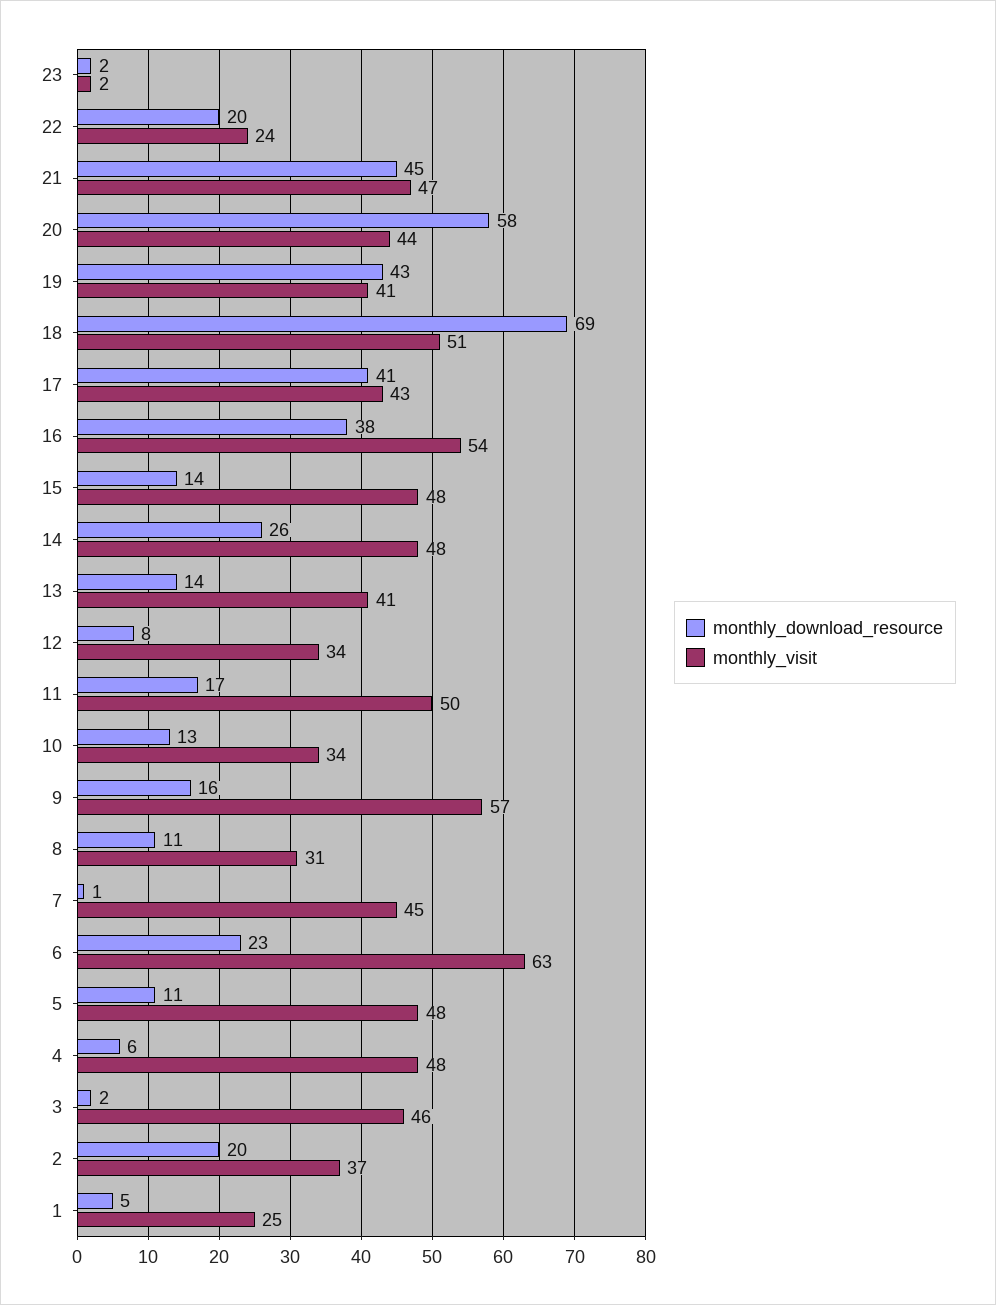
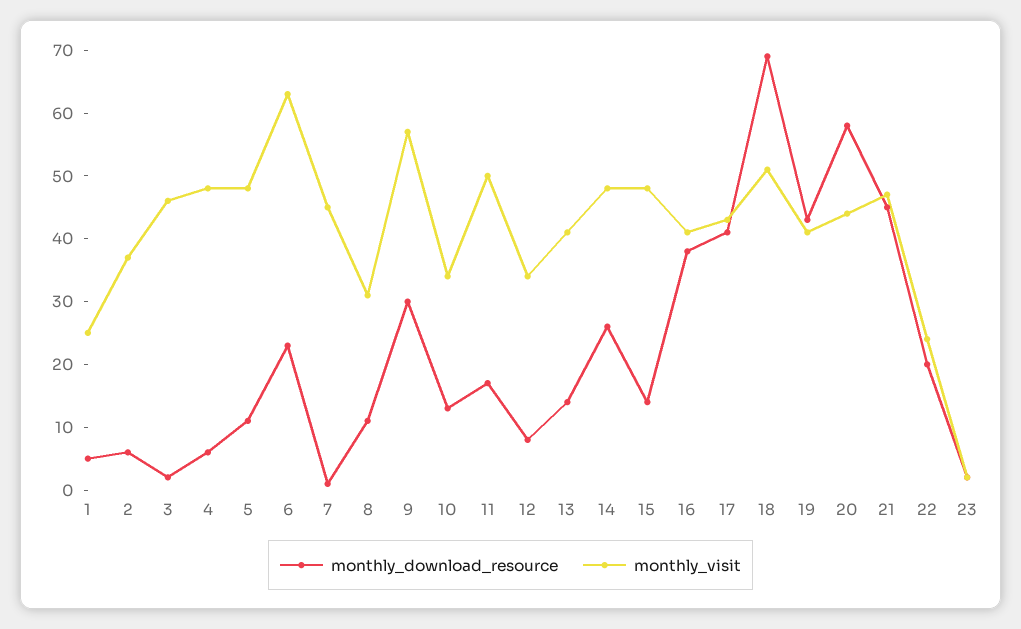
  {
    "monthly_download_resource": {
      "23": 2,
      "22": 20,
      "21": 45,
      "20": 58,
      "19": 43,
      "18": 69,
      "17": 41,
      "16": 38,
      "15": 14,
      "14": 26,
      "13": 14,
      "12": 8,
      "11": 17,
      "10": 13,
-     "9": 16,
+     "9": 30,
      "8": 11,
      "7": 1,
      "6": 23,
      "5": 11,
      "4": 6,
      "3": 2,
-     "2": 20,
+     "2": 5,
      "1": 5
    },
    "monthly_visit": {
      "23": 2,
      "22": 24,
      "21": 47,
      "20": 44,
      "19": 41,
      "18": 51,
      "17": 43,
-     "16": 54,
+     "16": 40,
      "15": 48,
      "14": 48,
      "13": 41,
      "12": 34,
      "11": 50,
      "10": 34,
      "9": 57,
      "8": 31,
      "7": 45,
      "6": 63,
      "5": 48,
      "4": 48,
      "3": 46,
      "2": 37,
      "1": 25
    }
  }

